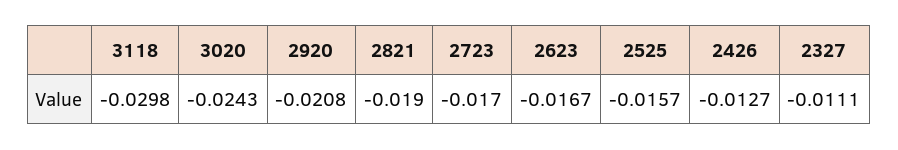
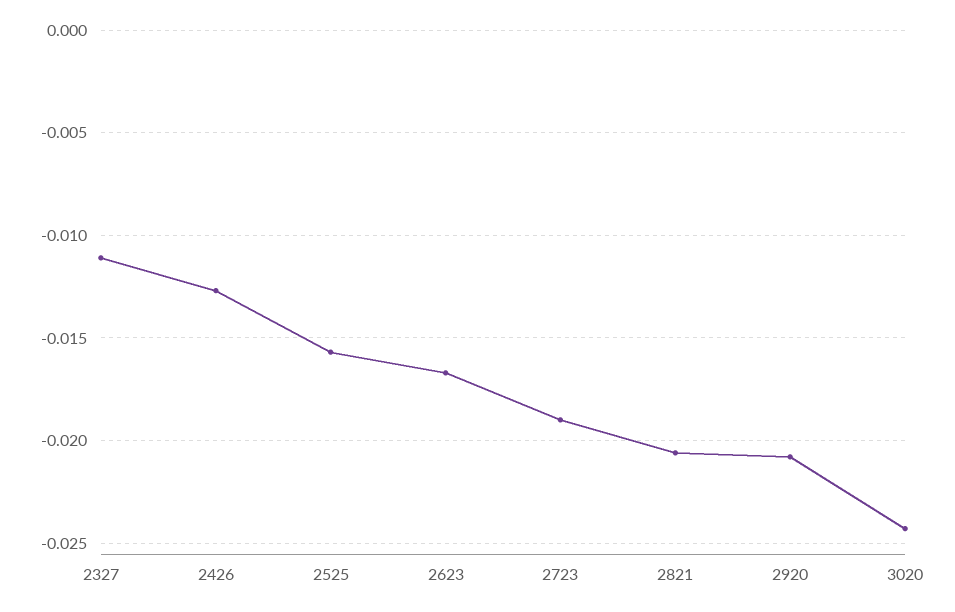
  {
-   "3118": -0.0298,
    "3020": -0.0243,
    "2920": -0.0208,
-   "2821": -0.019,
+   "2821": -0.0205,
-   "2723": -0.017,
+   "2723": -0.019,
    "2623": -0.0167,
    "2525": -0.0157,
    "2426": -0.0127,
    "2327": -0.0111
  }

